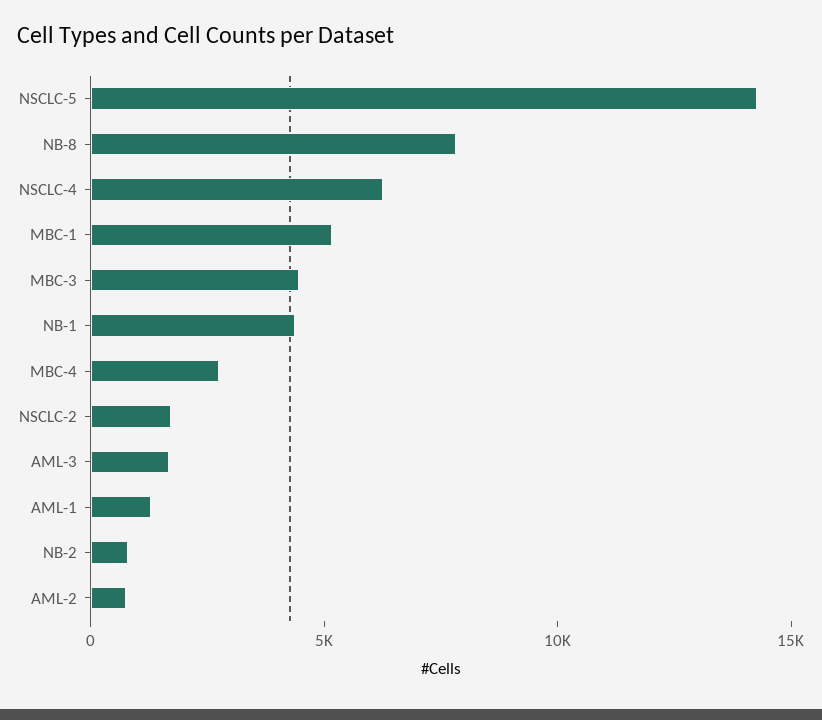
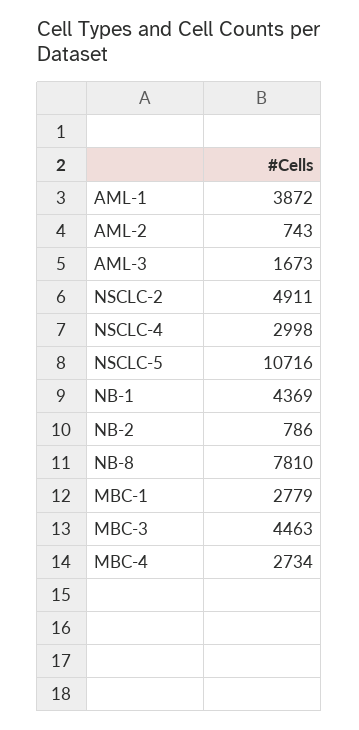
  {
-   "NSCLC-5": 14000,
+   "NSCLC-5": 10716,
    "NB-8": 7810,
-   "NSCLC-4": 6000,
+   "NSCLC-4": 2998,
-   "MBC-1": 5000,
+   "MBC-1": 2779,
    "MBC-3": 4463,
    "NB-1": 4369,
    "MBC-4": 2734,
-   "NSCLC-2": 2000,
+   "NSCLC-2": 4911,
    "AML-3": 1673,
-   "AML-1": 1000,
+   "AML-1": 3872,
    "NB-2": 786,
    "AML-2": 743
  }

